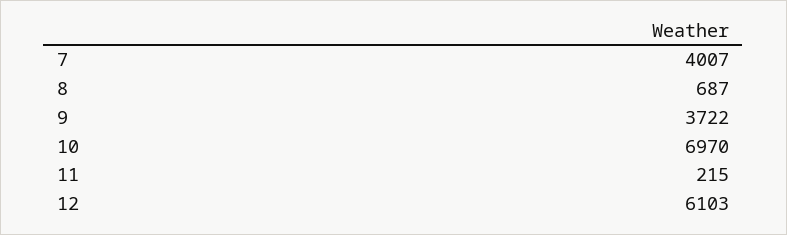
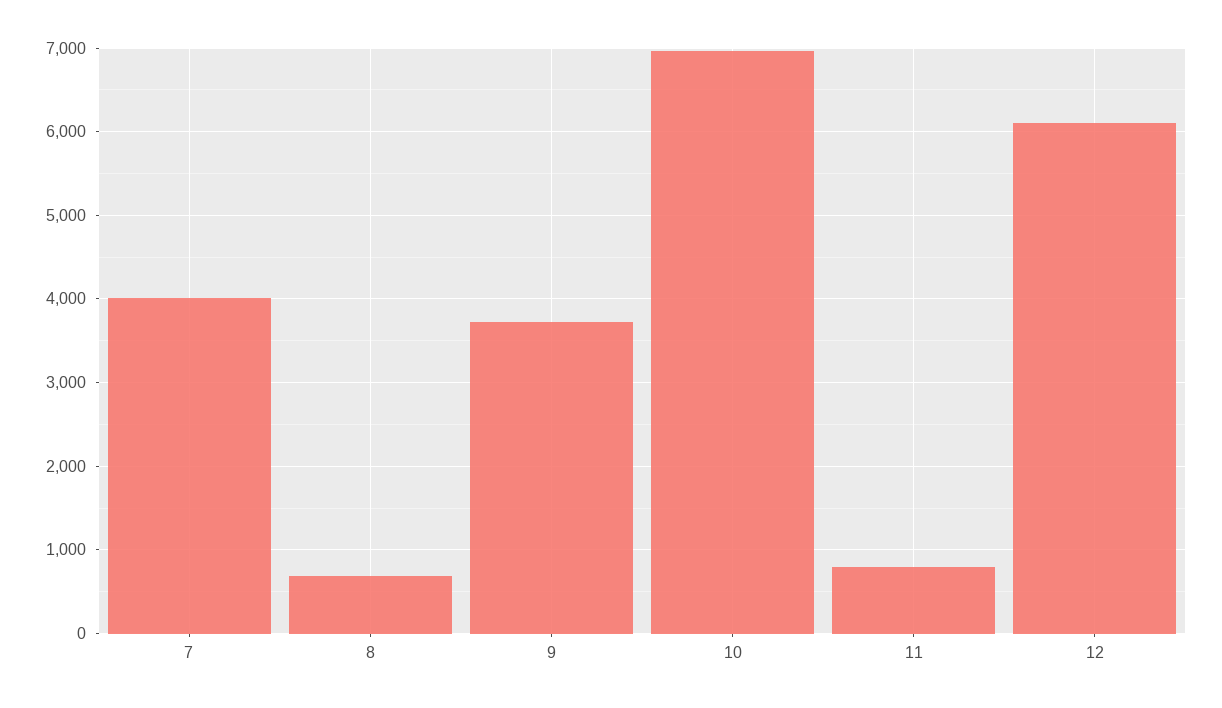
  {
    "7": 4007,
    "8": 687,
    "9": 3722,
    "10": 6970,
-   "11": 215,
+   "11": 800,
    "12": 6103
  }

